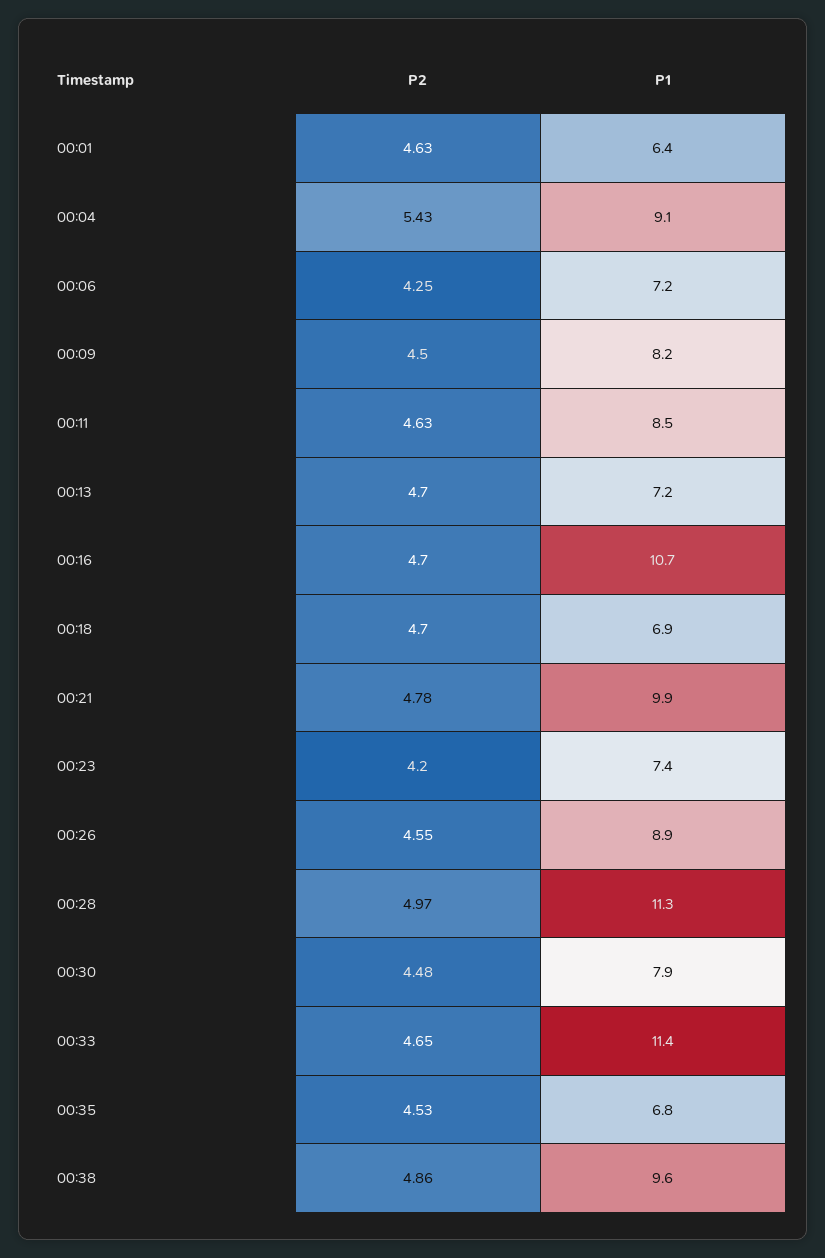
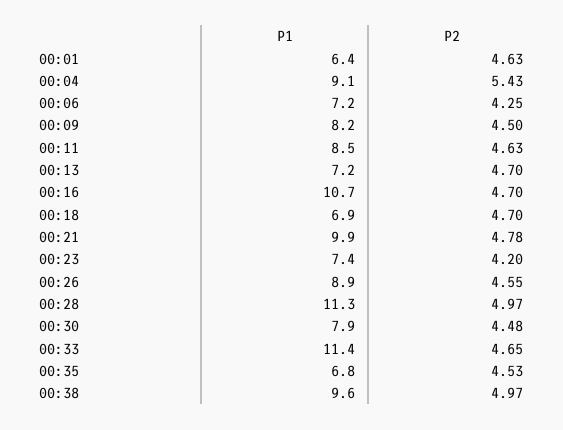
  {
    "P2": {
      "00:01": 4.63,
      "00:04": 5.43,
      "00:06": 4.25,
      "00:09": 4.5,
      "00:11": 4.63,
      "00:13": 4.7,
      "00:16": 4.7,
      "00:18": 4.7,
      "00:21": 4.78,
      "00:23": 4.2,
      "00:26": 4.55,
      "00:28": 4.97,
      "00:30": 4.48,
      "00:33": 4.65,
      "00:35": 4.53,
-     "00:38": 4.86
+     "00:38": 4.97
    },
    "P1": {
      "00:01": 6.4,
      "00:04": 9.1,
      "00:06": 7.2,
      "00:09": 8.2,
      "00:11": 8.5,
      "00:13": 7.2,
      "00:16": 10.7,
      "00:18": 6.9,
      "00:21": 9.9,
      "00:23": 7.4,
      "00:26": 8.9,
      "00:28": 11.3,
      "00:30": 7.9,
      "00:33": 11.4,
      "00:35": 6.8,
      "00:38": 9.6
    }
  }

